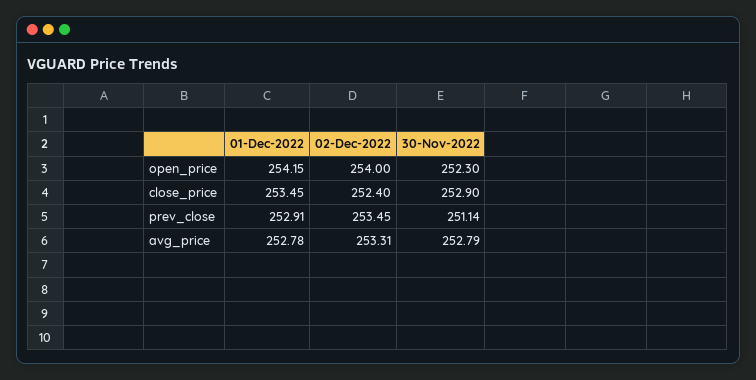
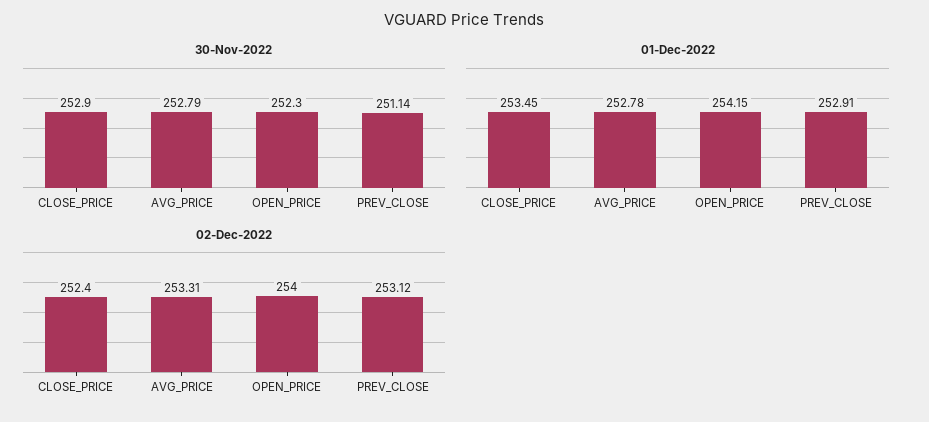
  {
    "01-Dec-2022": {
      "open_price": 254.15,
      "close_price": 253.45,
      "prev_close": 252.91,
      "avg_price": 252.78
    },
    "02-Dec-2022": {
      "open_price": 254,
      "close_price": 252.4,
-     "prev_close": 253.45,
+     "prev_close": 253.12,
      "avg_price": 253.31
    },
    "30-Nov-2022": {
      "open_price": 252.3,
      "close_price": 252.9,
      "prev_close": 251.14,
      "avg_price": 252.79
    }
  }

